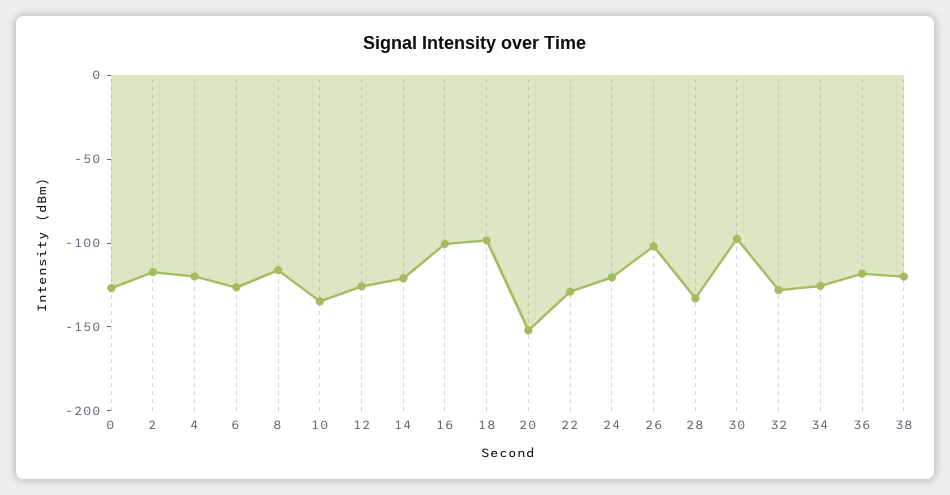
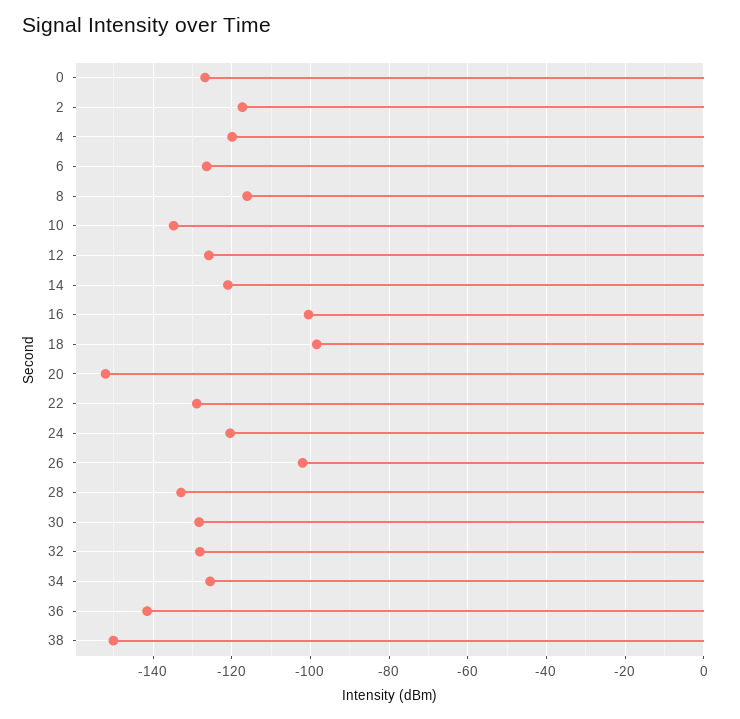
  {
    "0": -126,
    "2": -118,
    "4": -120,
    "6": -126,
    "8": -116,
    "10": -134,
    "12": -126,
    "14": -122,
    "16": -100,
    "18": -98,
    "20": -152,
    "22": -128,
    "24": -120,
    "26": -102,
    "28": -132,
-   "30": -100,
+   "30": -128,
    "32": -128,
    "34": -126,
-   "36": -120,
+   "36": -142,
-   "38": -120
+   "38": -150
  }

